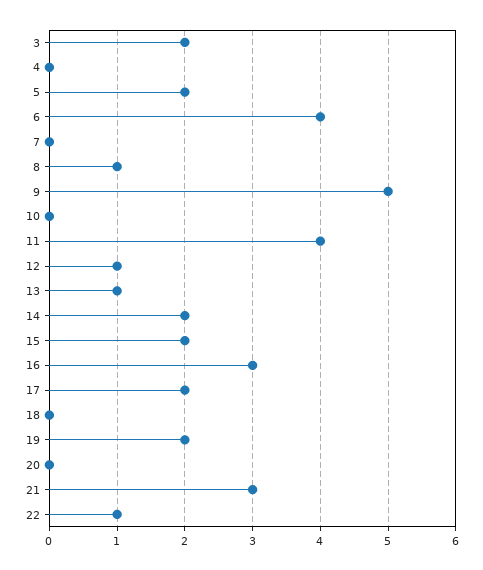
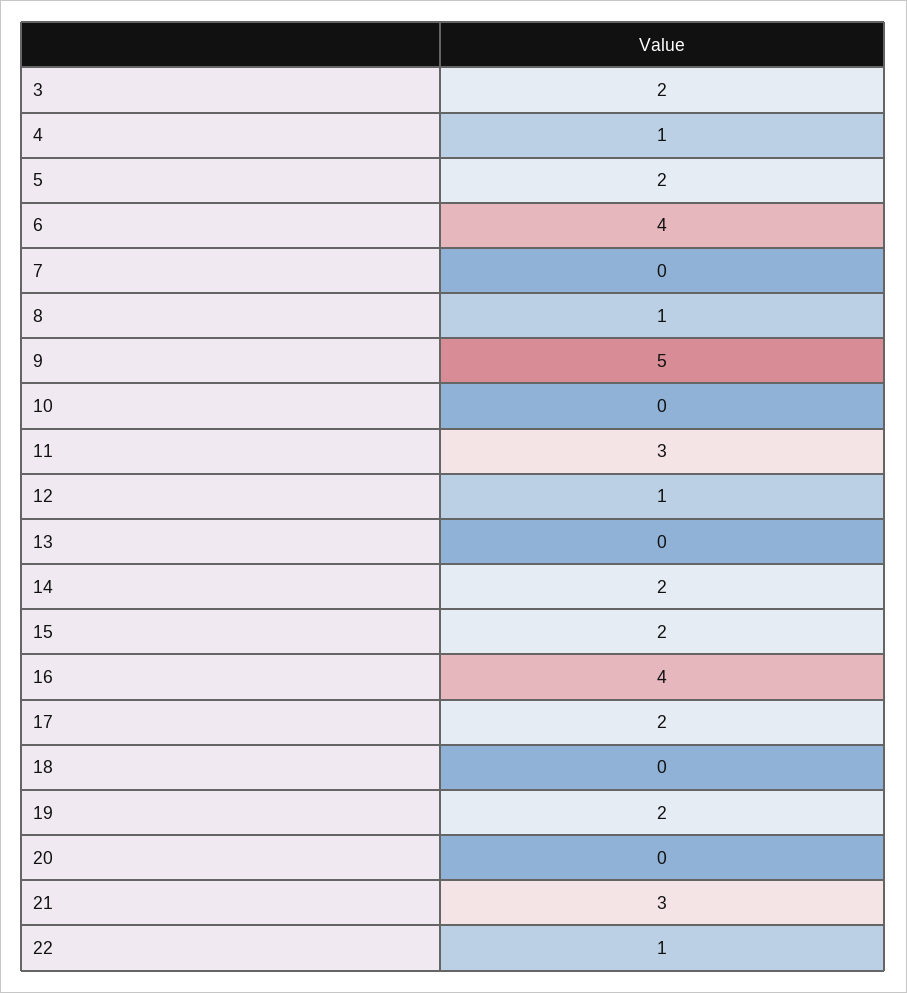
  {
    "3": 2,
-   "4": 0,
+   "4": 1,
    "5": 2,
    "6": 4,
    "7": 0,
    "8": 1,
    "9": 5,
    "10": 0,
-   "11": 4,
+   "11": 3,
    "12": 1,
-   "13": 1,
+   "13": 0,
    "14": 2,
    "15": 2,
-   "16": 3,
+   "16": 4,
    "17": 2,
    "18": 0,
    "19": 2,
    "20": 0,
    "21": 3,
    "22": 1
  }

